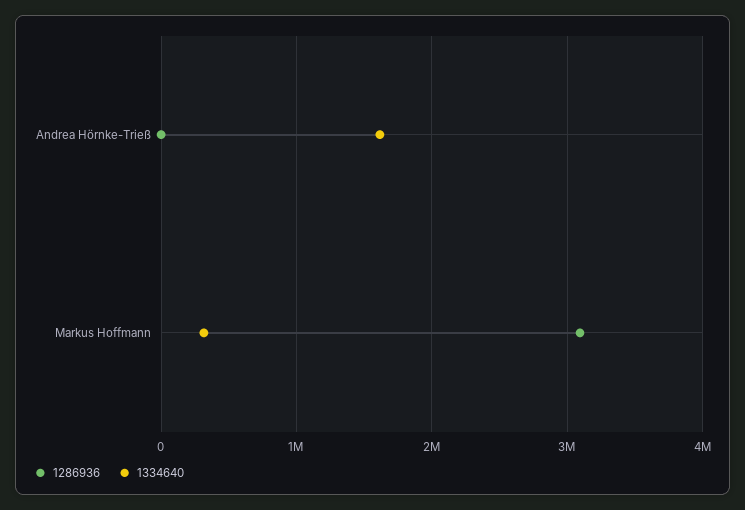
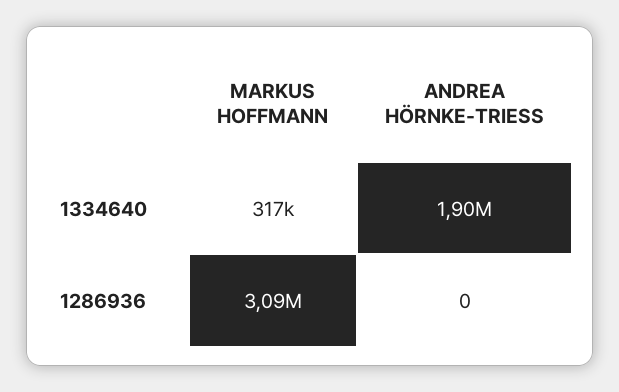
  {
    "1286936": {
      "Andrea Hörnke-Trieß": 0,
      "Markus Hoffmann": 3090000
    },
    "1334640": {
-     "Andrea Hörnke-Trieß": 1600000,
+     "Andrea Hörnke-Trieß": 1900000,
      "Markus Hoffmann": 317000
    }
  }

